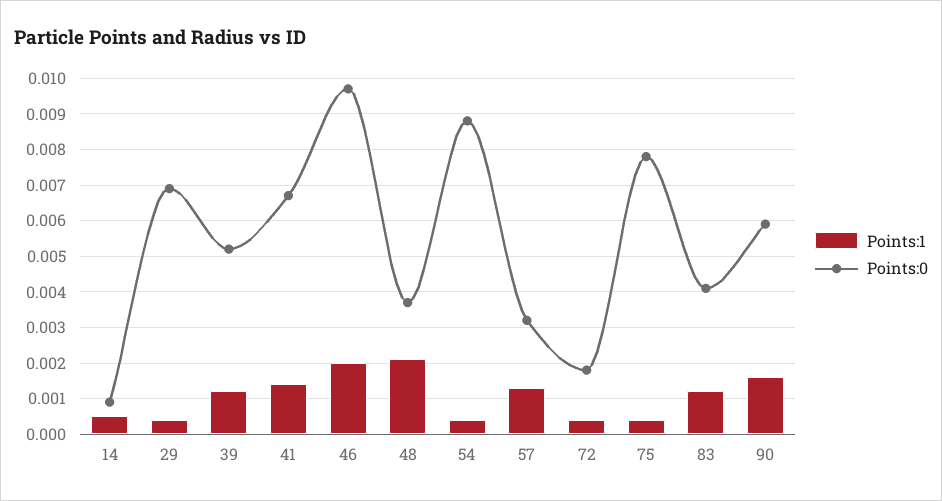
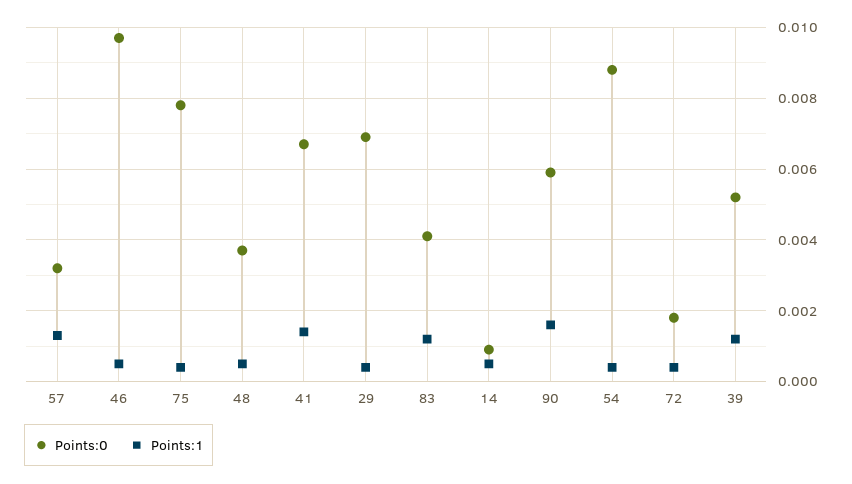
  {
    "Points:1": {
      "14": 0.0005,
      "29": 0.0005,
      "39": 0.001,
      "41": 0.0015,
-     "46": 0.002,
+     "46": 0.0005,
-     "48": 0.002,
+     "48": 0.0005,
      "54": 0.0005,
      "57": 0.0015,
      "72": 0.0005,
      "75": 0.0005,
      "83": 0.001,
      "90": 0.0015
    },
    "Points:0": {
      "14": 0.001,
      "29": 0.007,
      "39": 0.005,
      "41": 0.0065,
      "46": 0.0095,
      "48": 0.0035,
      "54": 0.009,
      "57": 0.003,
      "72": 0.002,
      "75": 0.008,
      "83": 0.004,
      "90": 0.006
    }
  }

